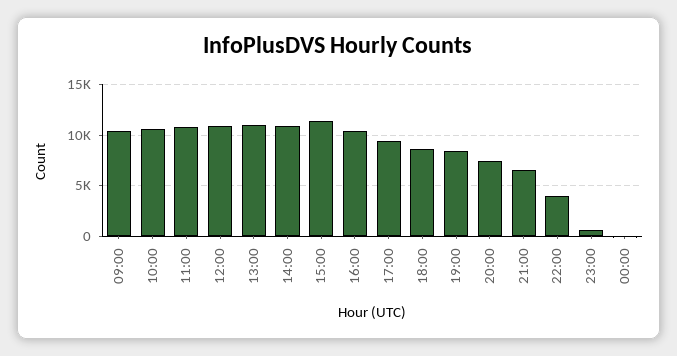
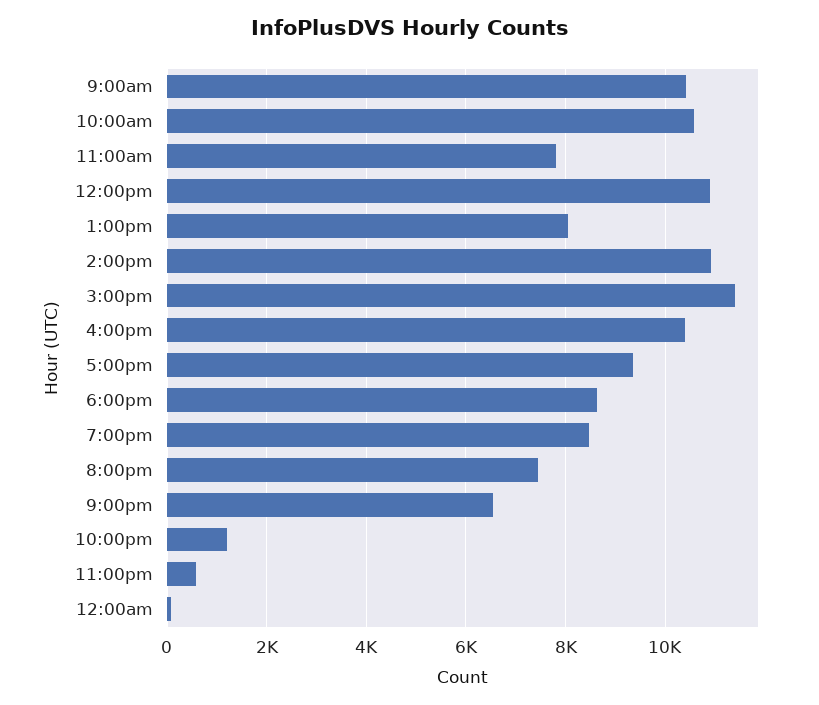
  {
    "09:00": 10400,
    "10:00": 10600,
-   "11:00": 11000,
+   "11:00": 7800,
    "12:00": 10800,
-   "13:00": 11000,
+   "13:00": 8000,
    "14:00": 11000,
    "15:00": 11400,
    "16:00": 10400,
    "17:00": 9400,
    "18:00": 8600,
    "19:00": 8400,
    "20:00": 7400,
    "21:00": 6600,
-   "22:00": 4000,
+   "22:00": 1200,
    "23:00": 600,
    "00:00": 0
  }

